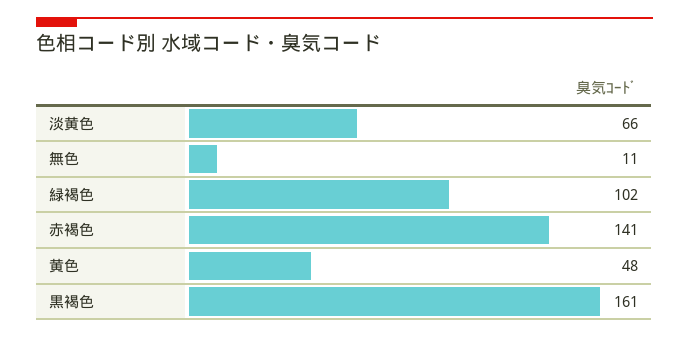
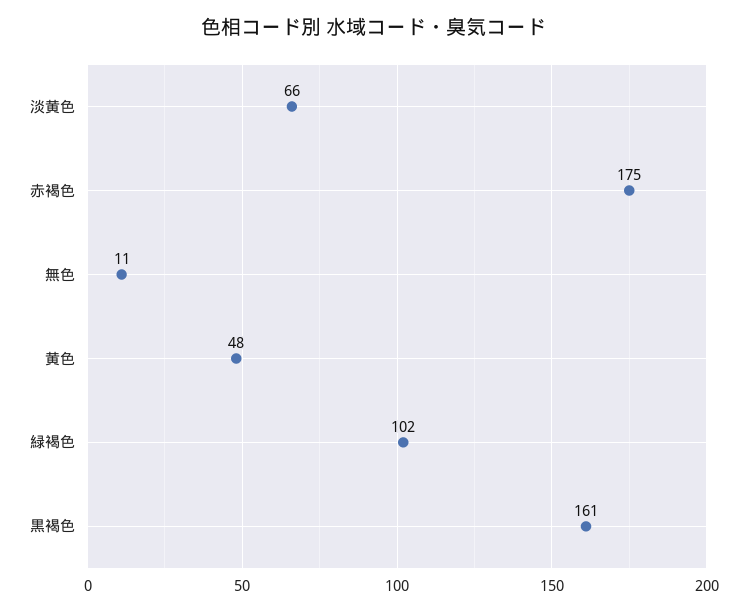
  {
    "淡黄色": 66,
    "無色": 11,
    "緑褐色": 102,
-   "赤褐色": 141,
+   "赤褐色": 175,
    "黄色": 48,
    "黒褐色": 161
  }

